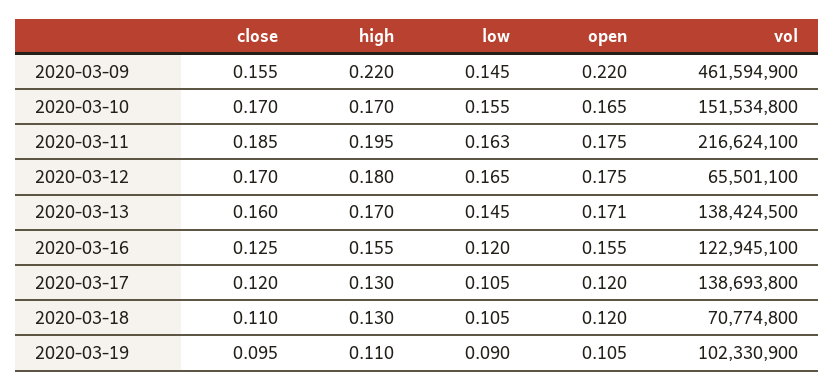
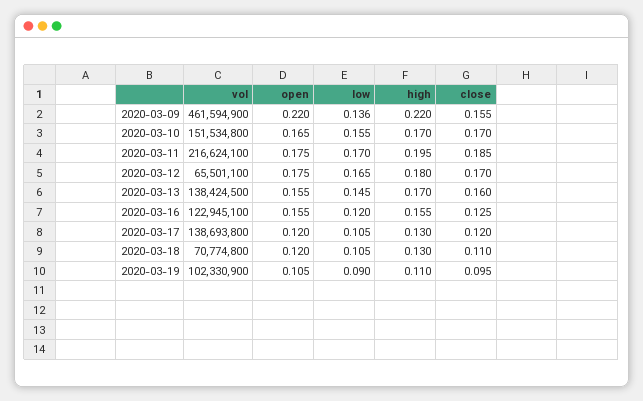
  {
    "close": {
      "2020-03-09": 0.155,
      "2020-03-10": 0.17,
      "2020-03-11": 0.185,
      "2020-03-12": 0.17,
      "2020-03-13": 0.16,
      "2020-03-16": 0.125,
      "2020-03-17": 0.12,
      "2020-03-18": 0.11,
      "2020-03-19": 0.095
    },
    "high": {
      "2020-03-09": 0.22,
      "2020-03-10": 0.17,
      "2020-03-11": 0.195,
      "2020-03-12": 0.18,
      "2020-03-13": 0.17,
      "2020-03-16": 0.155,
      "2020-03-17": 0.13,
      "2020-03-18": 0.13,
      "2020-03-19": 0.11
    },
    "low": {
-     "2020-03-09": 0.145,
+     "2020-03-09": 0.136,
      "2020-03-10": 0.155,
-     "2020-03-11": 0.163,
+     "2020-03-11": 0.17,
      "2020-03-12": 0.165,
      "2020-03-13": 0.145,
      "2020-03-16": 0.12,
      "2020-03-17": 0.105,
      "2020-03-18": 0.105,
      "2020-03-19": 0.09
    },
    "open": {
      "2020-03-09": 0.22,
      "2020-03-10": 0.165,
      "2020-03-11": 0.175,
      "2020-03-12": 0.175,
-     "2020-03-13": 0.171,
+     "2020-03-13": 0.155,
      "2020-03-16": 0.155,
      "2020-03-17": 0.12,
      "2020-03-18": 0.12,
      "2020-03-19": 0.105
    },
    "vol": {
      "2020-03-09": 461594900,
      "2020-03-10": 151534800,
      "2020-03-11": 216624100,
      "2020-03-12": 65501100,
      "2020-03-13": 138424500,
      "2020-03-16": 122945100,
      "2020-03-17": 138693800,
      "2020-03-18": 70774800,
      "2020-03-19": 102330900
    }
  }

